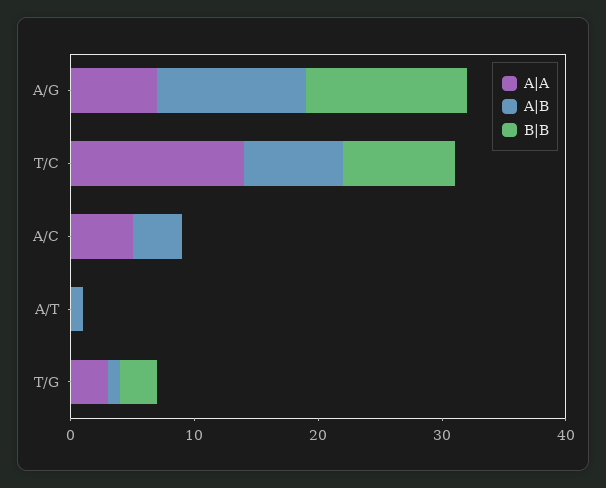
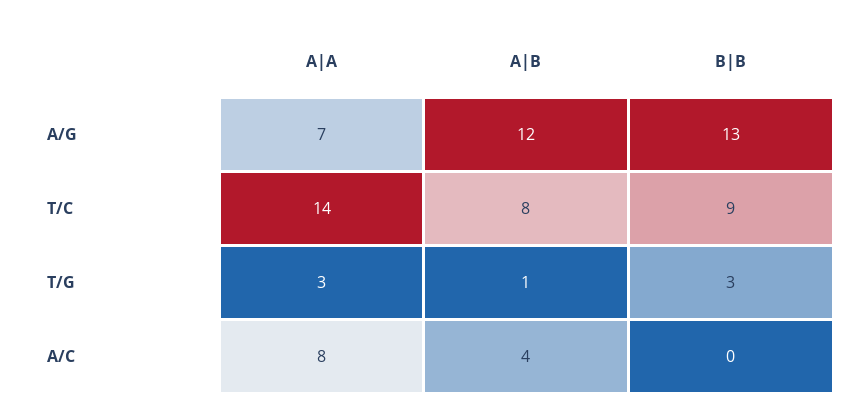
  {
    "A|A": {
      "A/G": 7,
      "T/C": 14,
-     "A/C": 5,
+     "A/C": 8,
-     "A/T": 0,
      "T/G": 3
    },
    "A|B": {
      "A/G": 12,
      "T/C": 8,
      "A/C": 4,
-     "A/T": 1,
      "T/G": 1
    },
    "B|B": {
      "A/G": 13,
      "T/C": 9,
      "A/C": 0,
-     "A/T": 0,
      "T/G": 3
    }
  }

